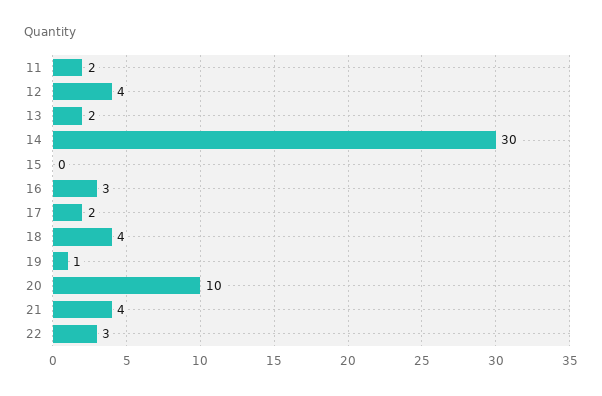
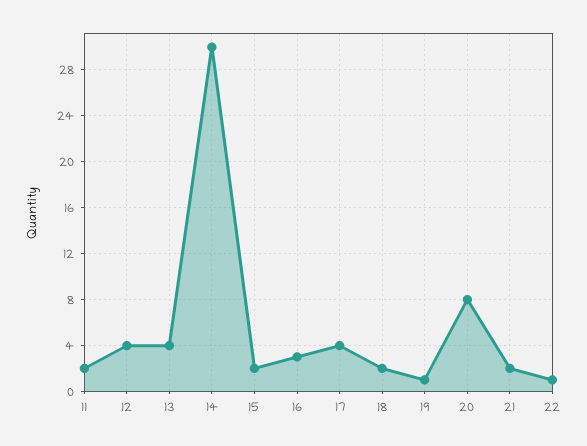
  {
    "11": 2,
    "12": 4,
-   "13": 2,
+   "13": 4,
    "14": 30,
-   "15": 0,
+   "15": 2,
    "16": 3,
-   "17": 2,
+   "17": 4,
-   "18": 4,
+   "18": 2,
    "19": 1,
-   "20": 10,
+   "20": 8,
-   "21": 4,
+   "21": 2,
-   "22": 3
+   "22": 1
  }

